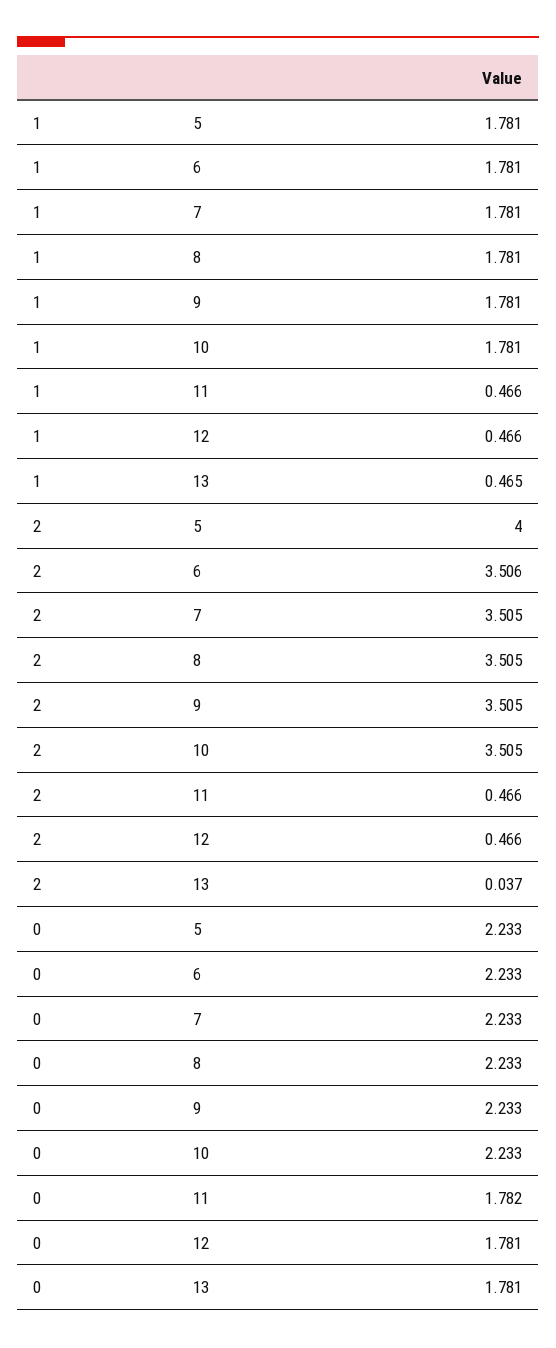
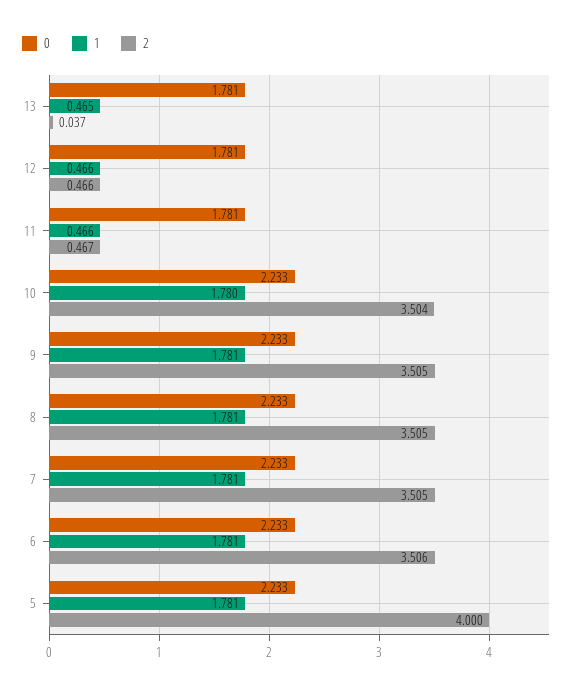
  {
    "1": {
      "5": 1.781,
      "6": 1.781,
      "7": 1.781,
      "8": 1.781,
      "9": 1.781,
-     "10": 1.781,
+     "10": 1.78,
      "11": 0.466,
      "12": 0.466,
      "13": 0.465
    },
    "2": {
      "5": 4,
      "6": 3.506,
      "7": 3.505,
      "8": 3.505,
      "9": 3.505,
-     "10": 3.505,
+     "10": 3.504,
-     "11": 0.466,
+     "11": 0.467,
      "12": 0.466,
      "13": 0.037
    },
    "0": {
      "5": 2.233,
      "6": 2.233,
      "7": 2.233,
      "8": 2.233,
      "9": 2.233,
      "10": 2.233,
-     "11": 1.782,
+     "11": 1.781,
      "12": 1.781,
      "13": 1.781
    }
  }

